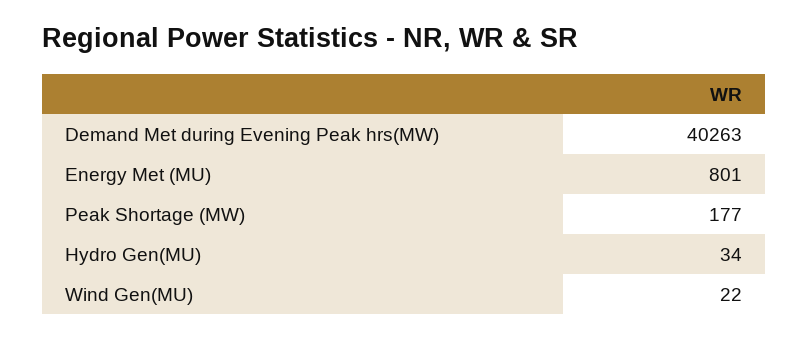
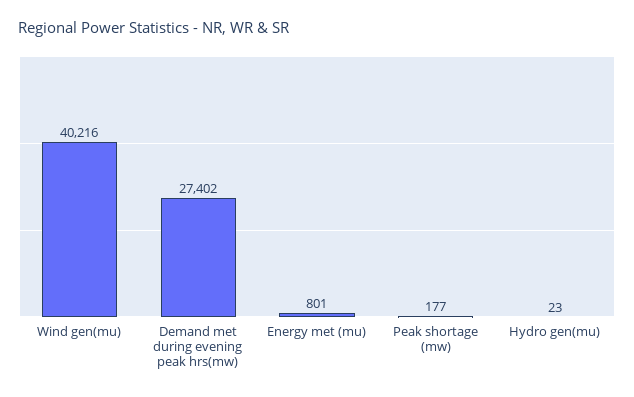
  {
-   "Demand Met during Evening Peak hrs(MW)": 40263,
+   "Demand Met during Evening Peak hrs(MW)": 27402,
    "Energy Met (MU)": 801,
    "Peak Shortage (MW)": 177,
-   "Hydro Gen(MU)": 34,
+   "Hydro Gen(MU)": 23,
-   "Wind Gen(MU)": 22
+   "Wind Gen(MU)": 40216
  }

